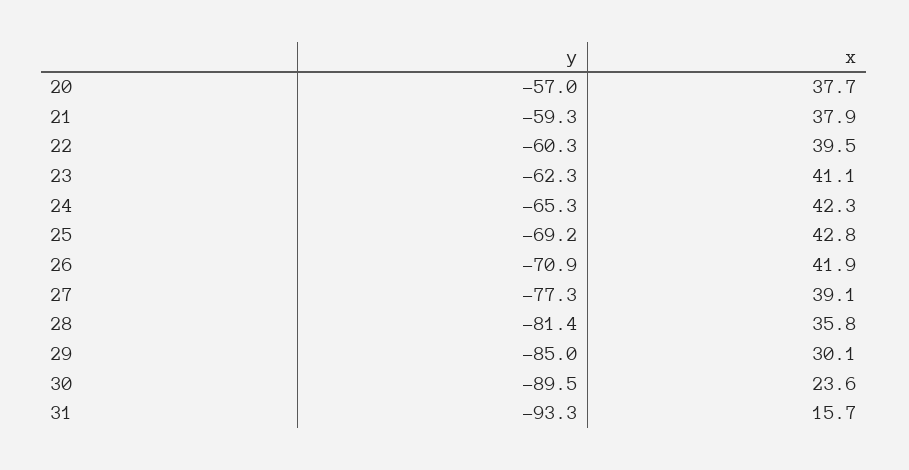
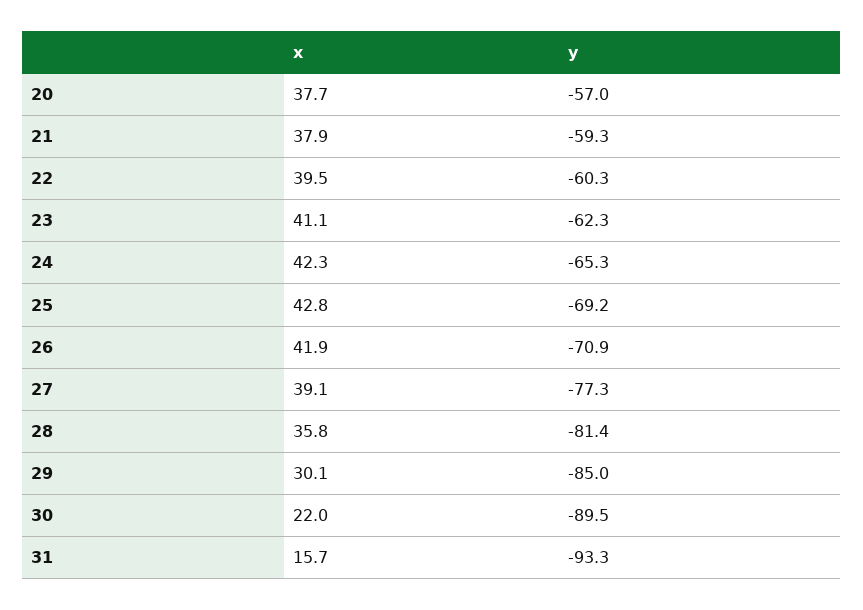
  {
    "y": {
      "20": -57,
      "21": -59.3,
      "22": -60.3,
      "23": -62.3,
      "24": -65.3,
      "25": -69.2,
      "26": -70.9,
      "27": -77.3,
      "28": -81.4,
      "29": -85,
      "30": -89.5,
      "31": -93.3
    },
    "x": {
      "20": 37.7,
      "21": 37.9,
      "22": 39.5,
      "23": 41.1,
      "24": 42.3,
      "25": 42.8,
      "26": 41.9,
      "27": 39.1,
      "28": 35.8,
      "29": 30.1,
-     "30": 23.6,
+     "30": 22,
      "31": 15.7
    }
  }

